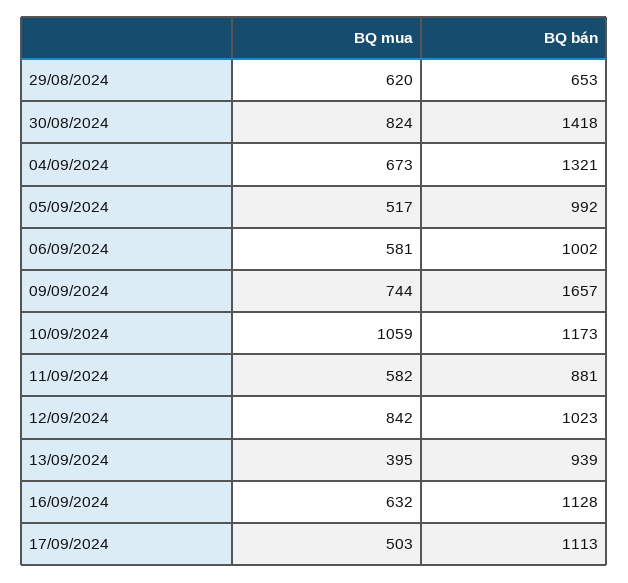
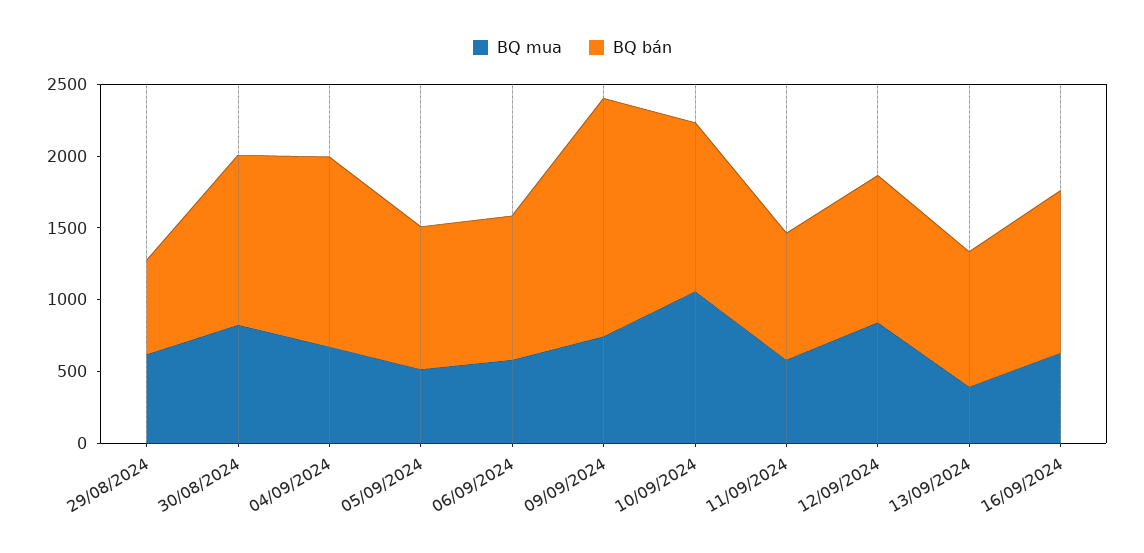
  {
    "BQ mua": {
      "29/08/2024": 620,
      "30/08/2024": 824,
      "04/09/2024": 673,
      "05/09/2024": 517,
      "06/09/2024": 581,
      "09/09/2024": 744,
      "10/09/2024": 1059,
      "11/09/2024": 582,
      "12/09/2024": 842,
      "13/09/2024": 395,
-     "16/09/2024": 632,
+     "16/09/2024": 632
-     "17/09/2024": 503
    },
    "BQ bán": {
      "29/08/2024": 653,
-     "30/08/2024": 1418,
+     "30/08/2024": 1200,
      "04/09/2024": 1321,
      "05/09/2024": 992,
      "06/09/2024": 1002,
      "09/09/2024": 1657,
      "10/09/2024": 1173,
      "11/09/2024": 881,
      "12/09/2024": 1023,
      "13/09/2024": 939,
-     "16/09/2024": 1128,
+     "16/09/2024": 1128
-     "17/09/2024": 1113
    }
  }

